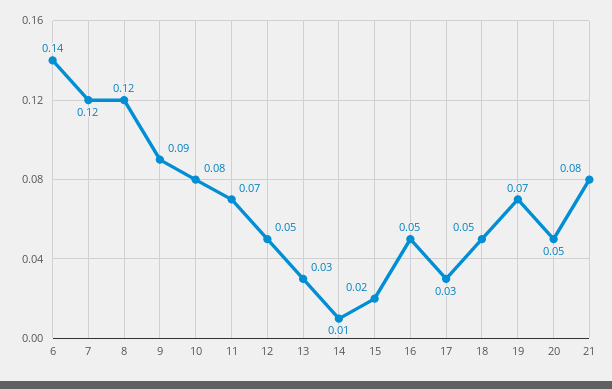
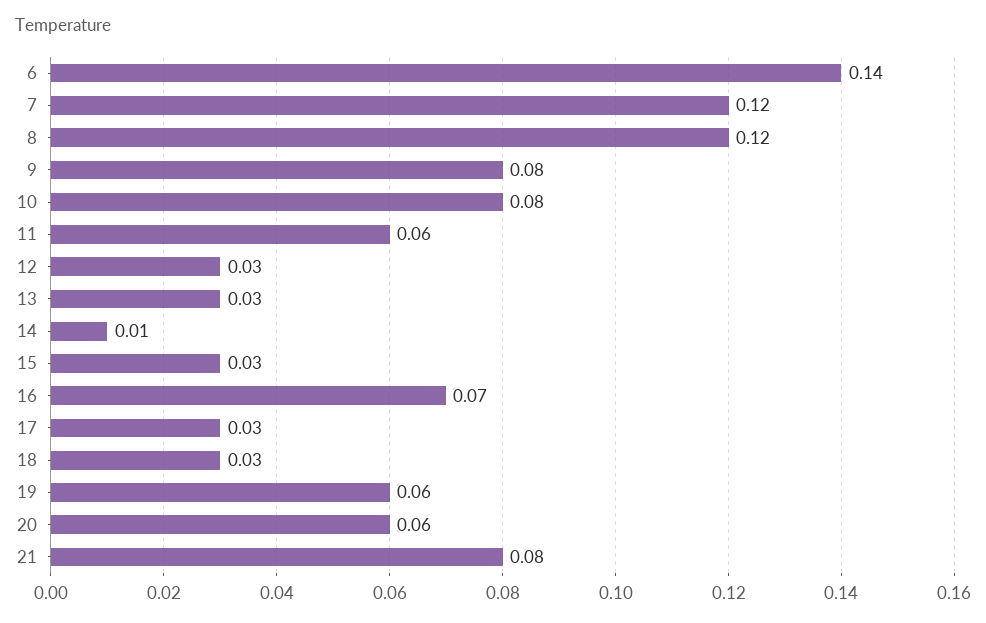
  {
    "6": 0.14,
    "7": 0.12,
    "8": 0.12,
-   "9": 0.09,
+   "9": 0.08,
    "10": 0.08,
-   "11": 0.07,
+   "11": 0.06,
-   "12": 0.05,
+   "12": 0.03,
    "13": 0.03,
    "14": 0.01,
-   "15": 0.02,
+   "15": 0.03,
-   "16": 0.05,
+   "16": 0.07,
    "17": 0.03,
-   "18": 0.05,
+   "18": 0.03,
-   "19": 0.07,
+   "19": 0.06,
-   "20": 0.05,
+   "20": 0.06,
    "21": 0.08
  }

